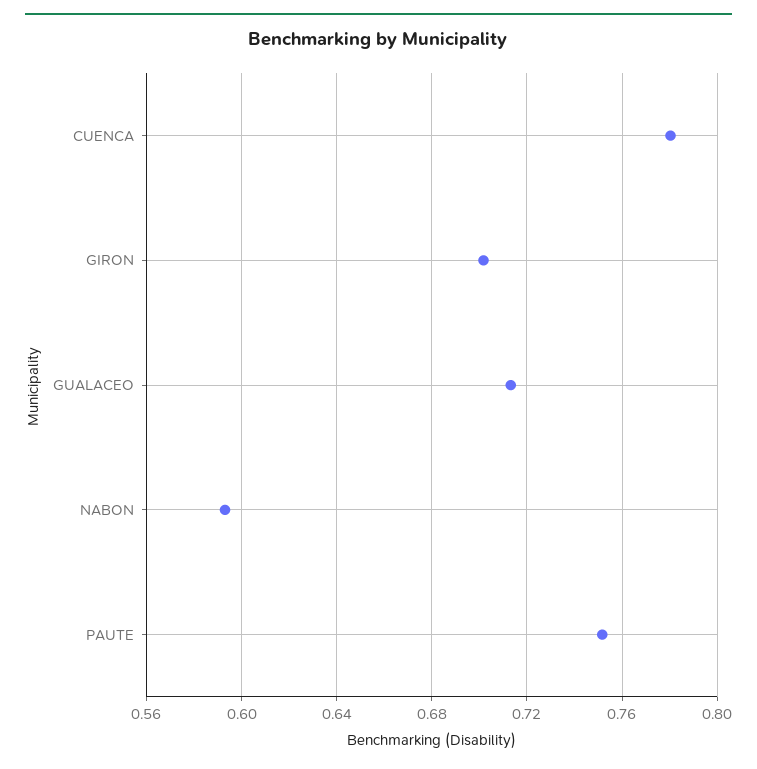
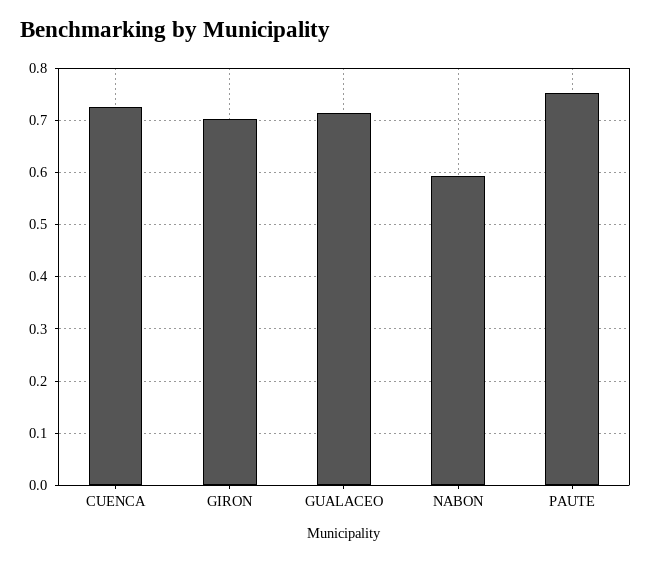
  {
-   "CUENCA": 0.78,
+   "CUENCA": 0.72,
    "GIRON": 0.7,
    "GUALACEO": 0.715,
    "NABON": 0.595,
    "PAUTE": 0.75
  }

